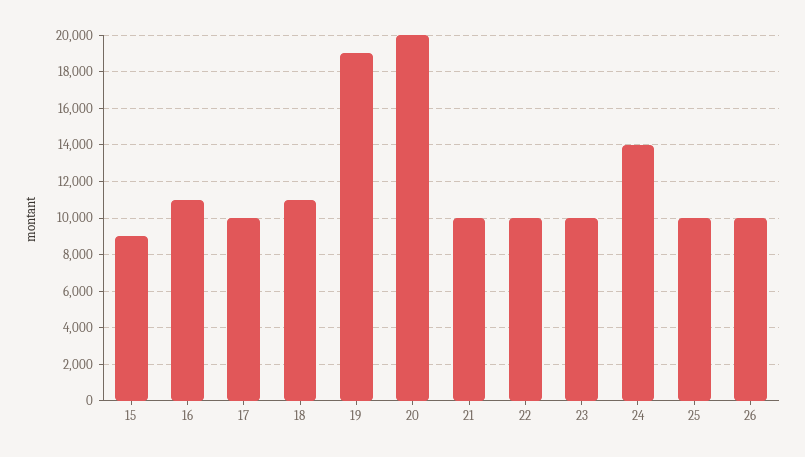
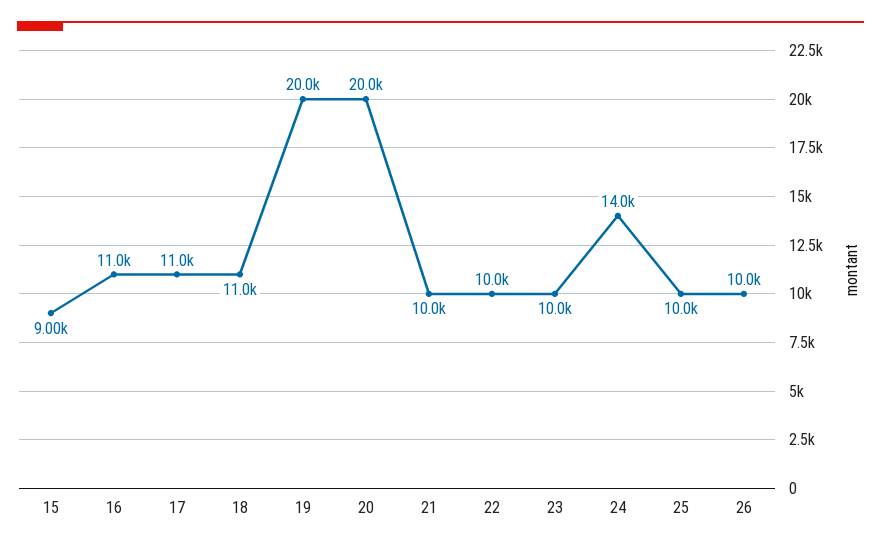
  {
    "15": 9000,
    "16": 11000,
-   "17": 10000,
+   "17": 11000,
    "18": 11000,
-   "19": 19000,
+   "19": 20000,
    "20": 20000,
    "21": 10000,
    "22": 10000,
    "23": 10000,
    "24": 14000,
    "25": 10000,
    "26": 10000
  }

